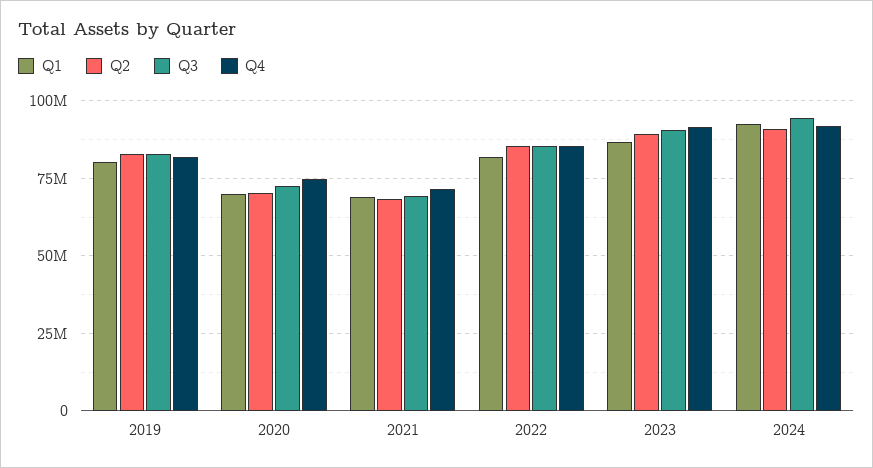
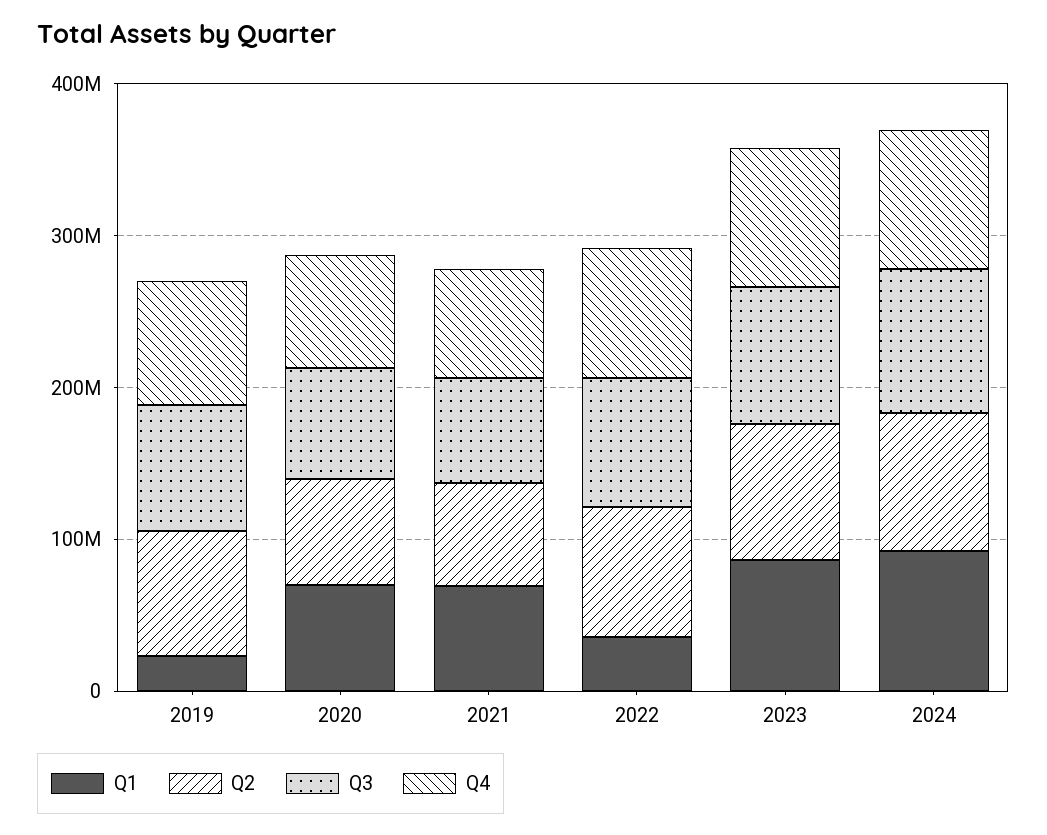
  {
    "Q1": {
-     "2019": 80000000,
+     "2019": 20000000,
      "2020": 70000000,
      "2021": 70000000,
-     "2022": 82500000,
+     "2022": 40000000,
      "2023": 87500000,
      "2024": 92500000
    },
    "Q2": {
      "2019": 82500000,
      "2020": 70000000,
      "2021": 67500000,
      "2022": 85000000,
      "2023": 90000000,
      "2024": 90000000
    },
    "Q3": {
      "2019": 82500000,
      "2020": 72500000,
      "2021": 70000000,
      "2022": 85000000,
      "2023": 90000000,
      "2024": 95000000
    },
    "Q4": {
      "2019": 82500000,
      "2020": 75000000,
      "2021": 72500000,
      "2022": 85000000,
      "2023": 92500000,
      "2024": 92500000
    }
  }

